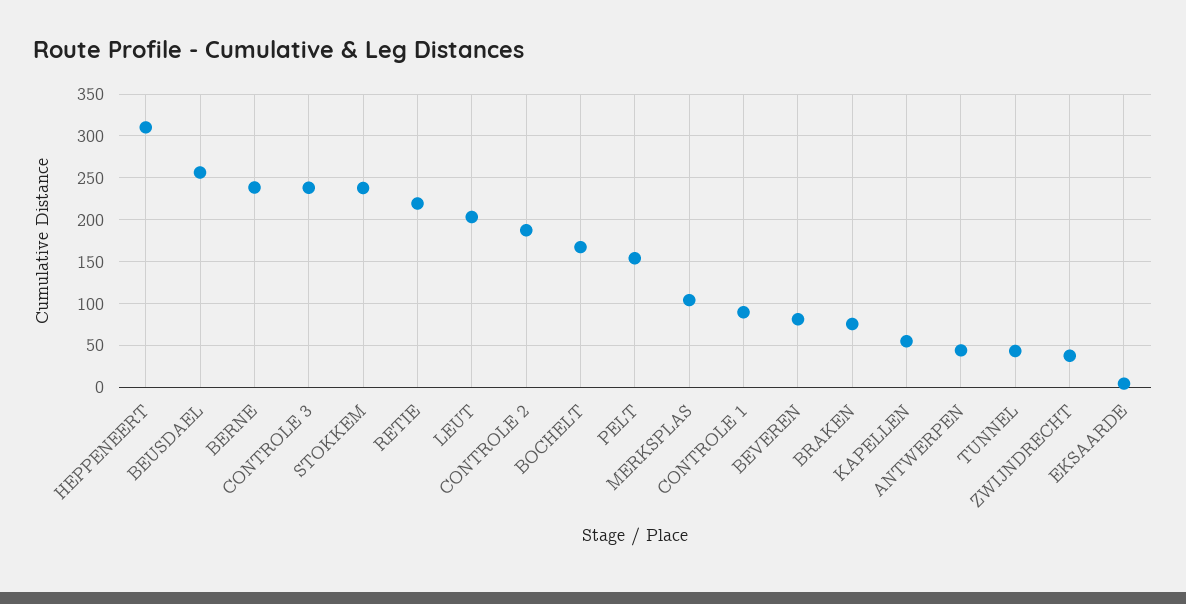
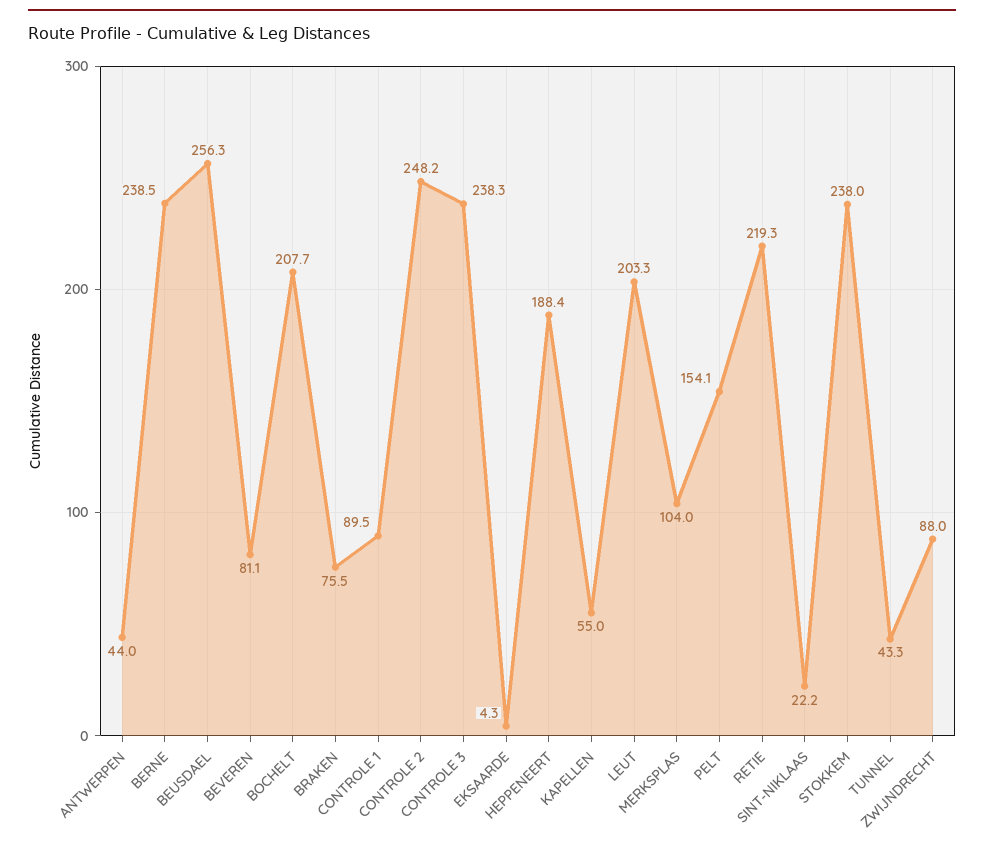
  {
-   "HEPPENEERT": 310,
+   "HEPPENEERT": 188.4,
    "BEUSDAEL": 256.3,
    "BERNE": 238.5,
    "CONTROLE 3": 238.3,
    "STOKKEM": 238,
    "RETIE": 219.3,
    "LEUT": 203.3,
-   "CONTROLE 2": 190,
+   "CONTROLE 2": 248.2,
-   "BOCHELT": 170,
+   "BOCHELT": 207.7,
    "PELT": 154.1,
    "MERKSPLAS": 104,
    "CONTROLE 1": 89.5,
    "BEVEREN": 81.1,
    "BRAKEN": 75.5,
    "KAPELLEN": 55,
    "ANTWERPEN": 44,
    "TUNNEL": 43.3,
-   "ZWIJNDRECHT": 40,
+   "ZWIJNDRECHT": 88,
-   "EKSAARDE": 4.3
+   "EKSAARDE": 4.3,
+   "SINT-NIKLAAS": 22.2
  }

